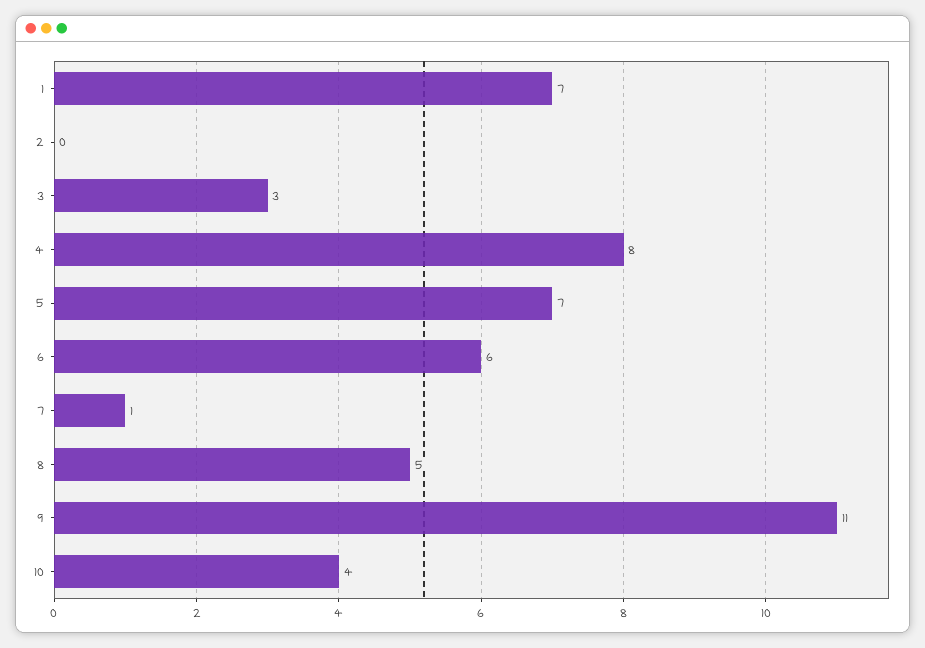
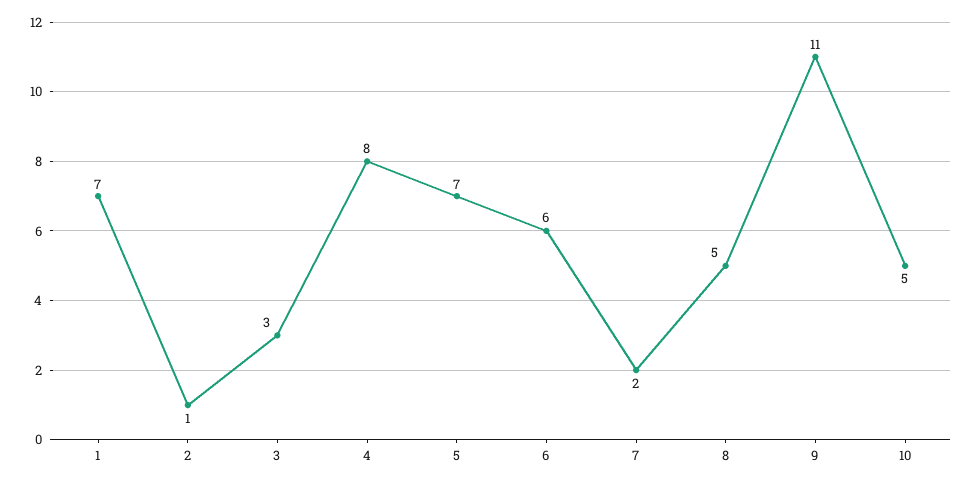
  {
    "1": 7,
-   "2": 0,
+   "2": 1,
    "3": 3,
    "4": 8,
    "5": 7,
    "6": 6,
-   "7": 1,
+   "7": 2,
    "8": 5,
    "9": 11,
-   "10": 4
+   "10": 5
  }

